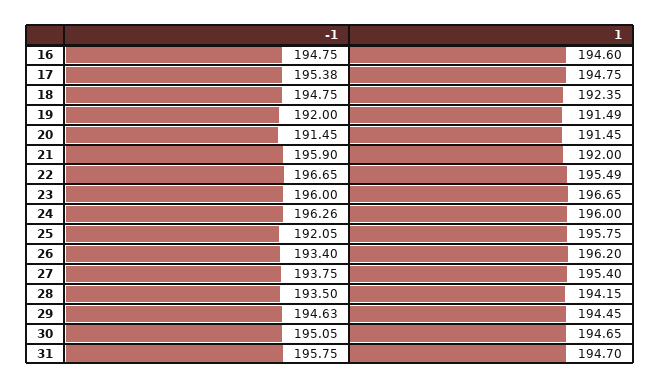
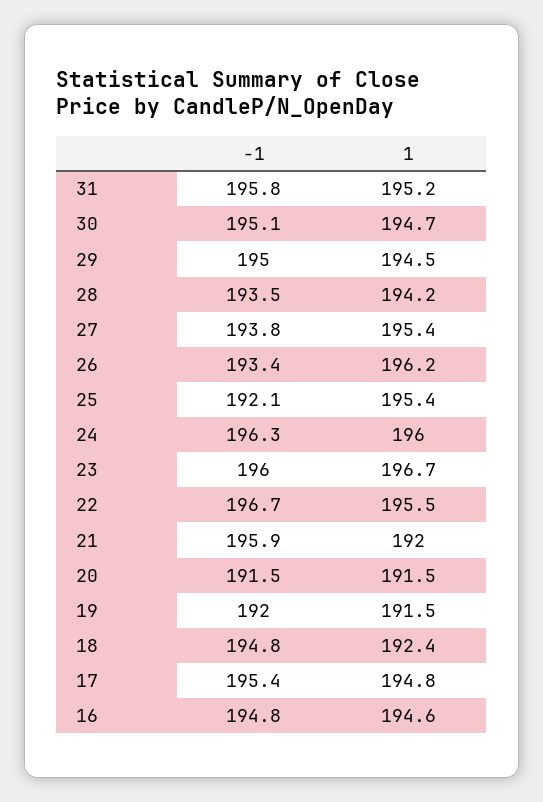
  {
    "-1": {
      "16": 194.75,
      "17": 195.38,
      "18": 194.75,
      "19": 192,
      "20": 191.45,
      "21": 195.9,
      "22": 196.65,
      "23": 196,
      "24": 196.26,
      "25": 192.05,
      "26": 193.4,
      "27": 193.75,
      "28": 193.5,
-     "29": 194.63,
+     "29": 195,
      "30": 195.05,
      "31": 195.75
    },
    "1": {
      "16": 194.6,
      "17": 194.75,
      "18": 192.35,
      "19": 191.49,
      "20": 191.45,
      "21": 192,
      "22": 195.49,
      "23": 196.65,
      "24": 196,
-     "25": 195.75,
+     "25": 195.4,
      "26": 196.2,
      "27": 195.4,
      "28": 194.15,
      "29": 194.45,
      "30": 194.65,
-     "31": 194.7
+     "31": 195.2
    }
  }

